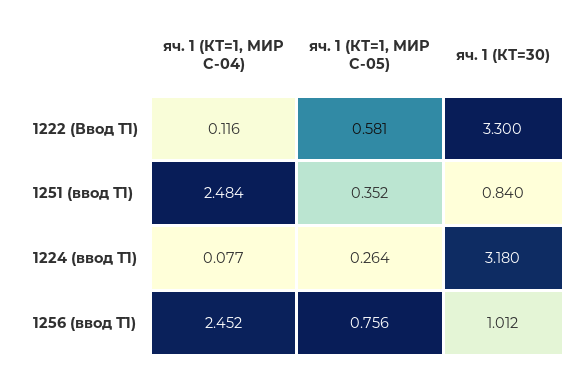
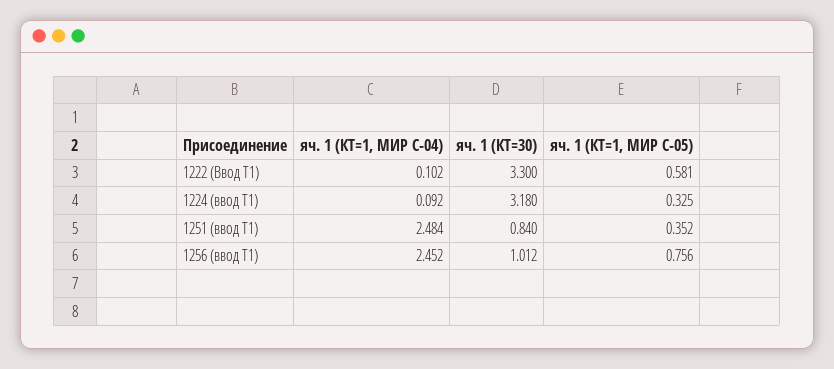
  {
    "яч. 1 (КТ=1, МИР С-04)": {
-     "1222 (Ввод Т1)": 0.116,
+     "1222 (Ввод Т1)": 0.102,
      "1251 (ввод Т1)": 2.484,
-     "1224 (ввод Т1)": 0.077,
+     "1224 (ввод Т1)": 0.092,
      "1256 (ввод Т1)": 2.452
    },
    "яч. 1 (КТ=1, МИР С-05)": {
      "1222 (Ввод Т1)": 0.581,
      "1251 (ввод Т1)": 0.352,
-     "1224 (ввод Т1)": 0.264,
+     "1224 (ввод Т1)": 0.325,
      "1256 (ввод Т1)": 0.756
    },
    "яч. 1 (КТ=30)": {
      "1222 (Ввод Т1)": 3.3,
      "1251 (ввод Т1)": 0.84,
      "1224 (ввод Т1)": 3.18,
      "1256 (ввод Т1)": 1.012
    }
  }

